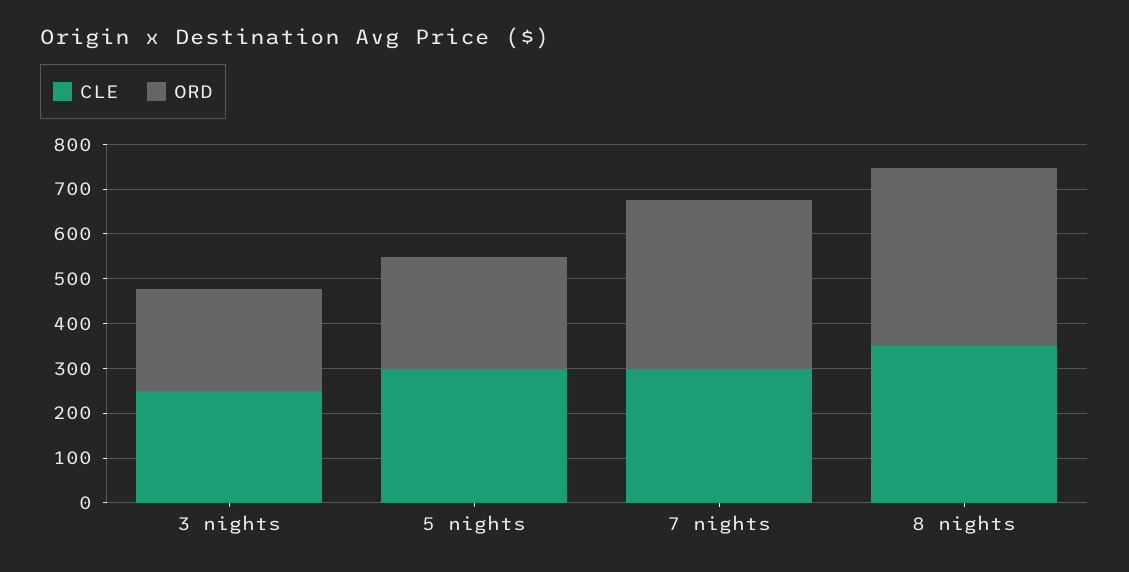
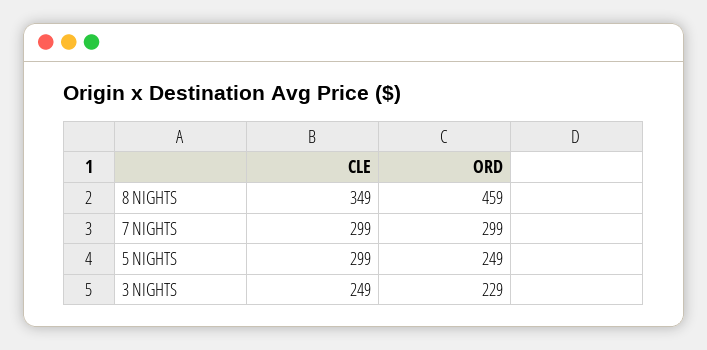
  {
    "CLE": {
      "3 nights": 249,
      "5 nights": 299,
      "7 nights": 299,
      "8 nights": 349
    },
    "ORD": {
      "3 nights": 229,
      "5 nights": 249,
-     "7 nights": 380,
+     "7 nights": 299,
-     "8 nights": 400
+     "8 nights": 459
    }
  }

